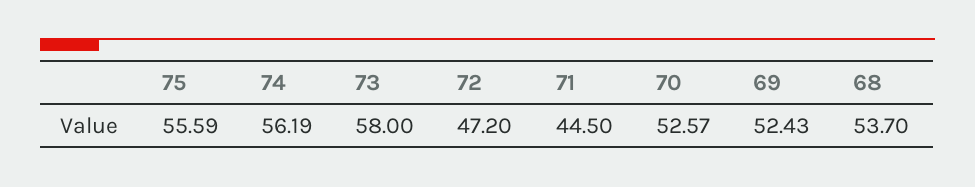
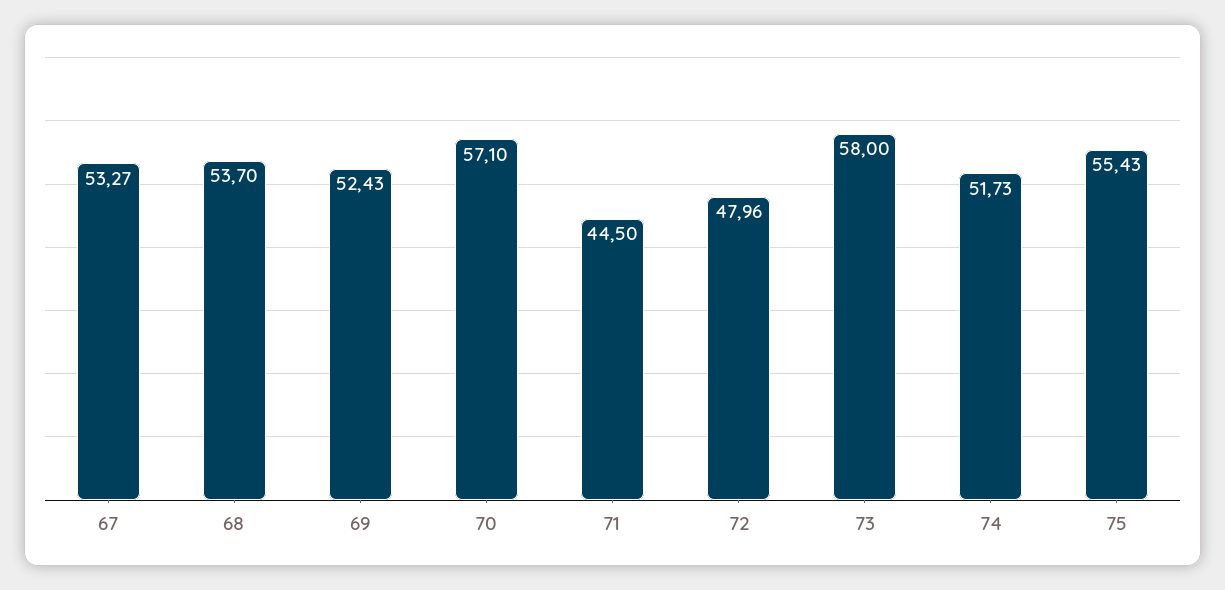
  {
-   "75": 55.59,
+   "75": 55.43,
-   "74": 56.19,
+   "74": 51.73,
    "73": 58,
-   "72": 47.2,
+   "72": 47.96,
    "71": 44.5,
-   "70": 52.57,
+   "70": 57.1,
    "69": 52.43,
-   "68": 53.7
+   "68": 53.7,
+   "67": 53.27
  }

